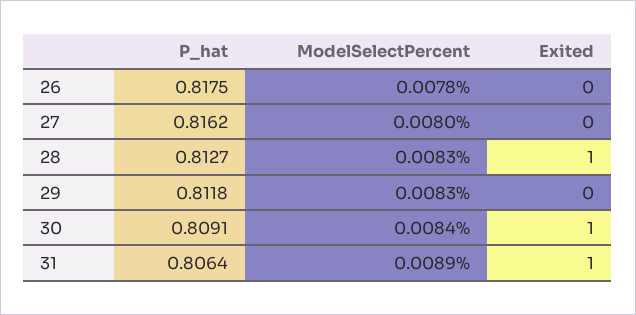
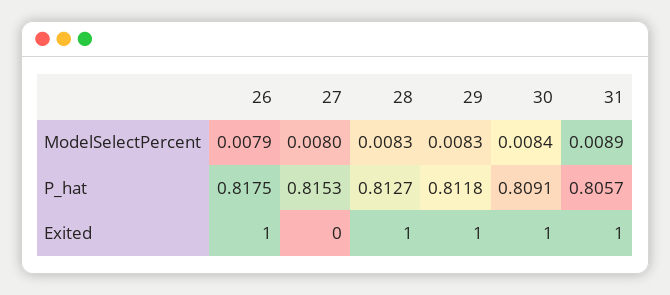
  {
    "P_hat": {
      "26": 0.8175,
-     "27": 0.8162,
+     "27": 0.8153,
      "28": 0.8127,
      "29": 0.8118,
      "30": 0.8091,
-     "31": 0.8064
+     "31": 0.8057
    },
    "ModelSelectPercent": {
-     "26": 0.0078,
+     "26": 0.0079,
      "27": 0.008,
      "28": 0.0083,
      "29": 0.0083,
      "30": 0.0084,
      "31": 0.0089
    },
    "Exited": {
-     "26": 0,
+     "26": 1,
      "27": 0,
      "28": 1,
-     "29": 0,
+     "29": 1,
      "30": 1,
      "31": 1
    }
  }

